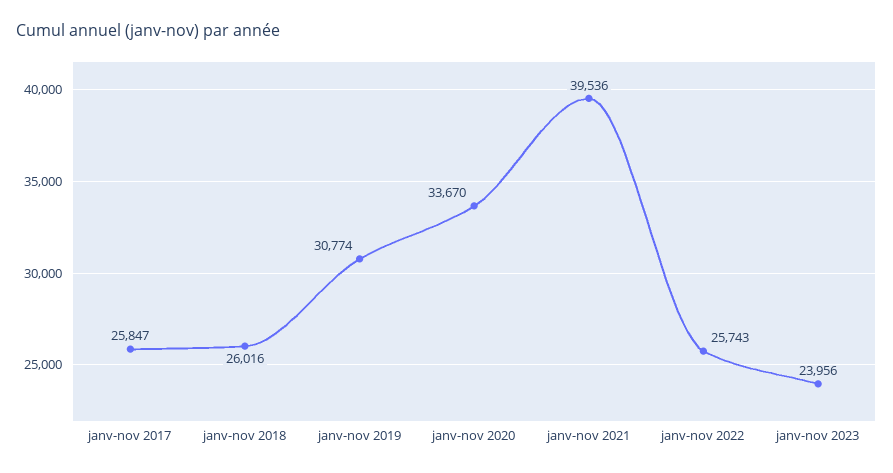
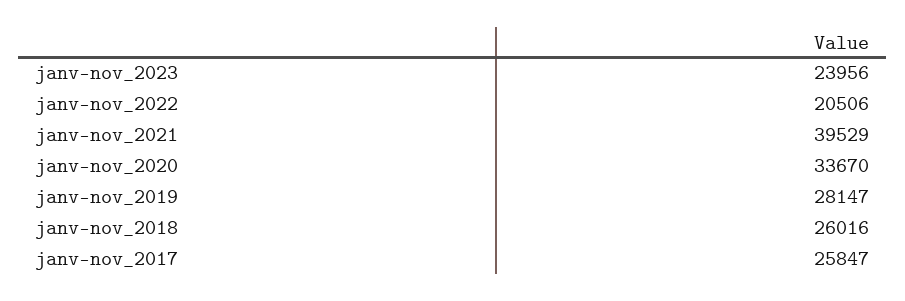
  {
    "janv-nov 2017": 25847,
    "janv-nov 2018": 26016,
-   "janv-nov 2019": 30774,
+   "janv-nov 2019": 28147,
    "janv-nov 2020": 33670,
-   "janv-nov 2021": 39536,
+   "janv-nov 2021": 39529,
-   "janv-nov 2022": 25743,
+   "janv-nov 2022": 20506,
    "janv-nov 2023": 23956
  }

